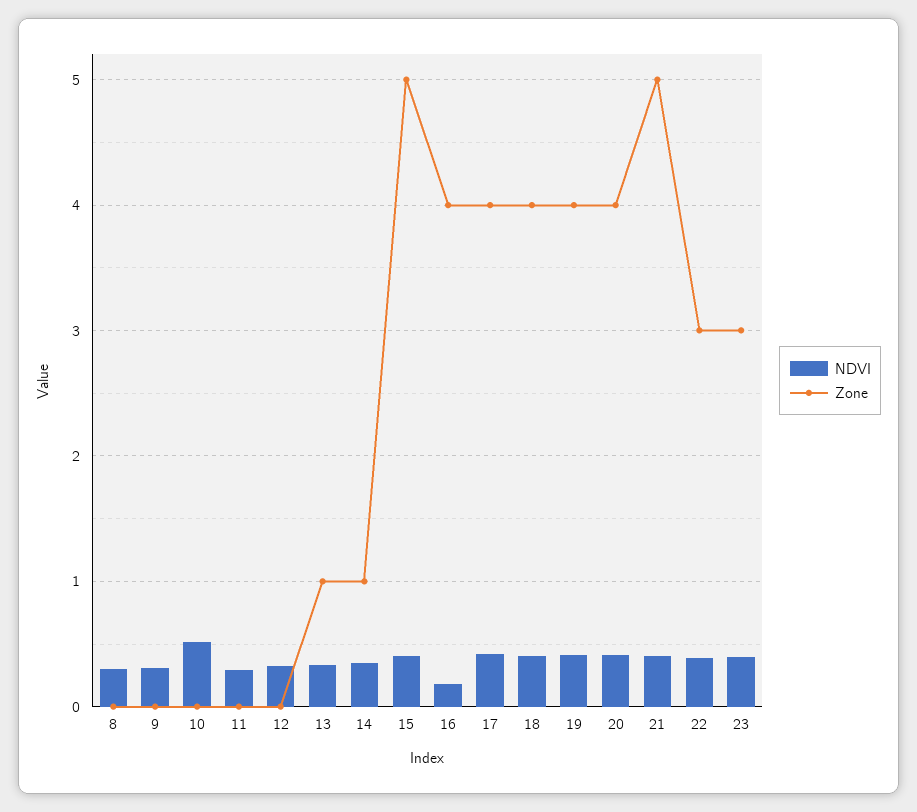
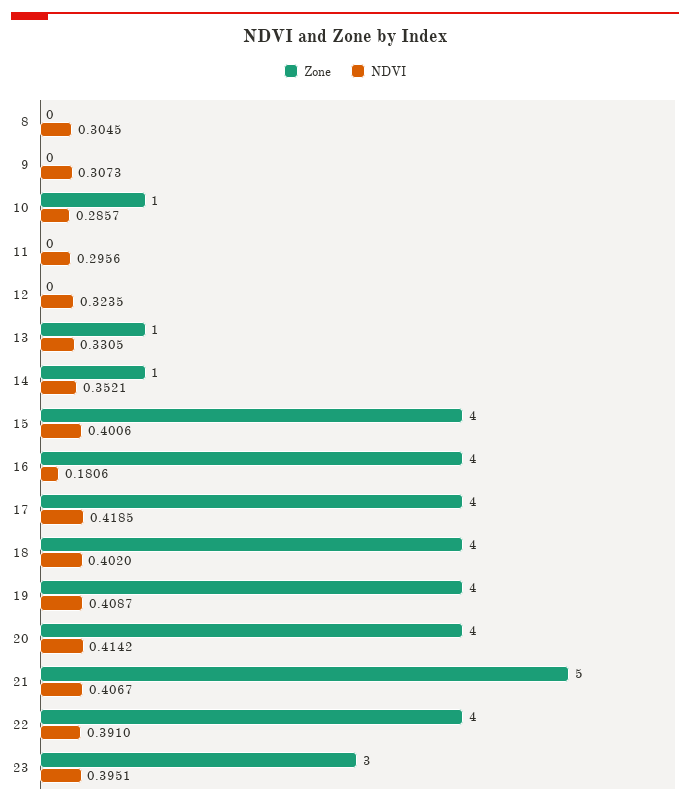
  {
    "NDVI": {
      "8": 0.3045,
      "9": 0.3073,
-     "10": 0.5,
+     "10": 0.2857,
      "11": 0.2956,
      "12": 0.3235,
      "13": 0.3305,
      "14": 0.3521,
      "15": 0.4006,
      "16": 0.1806,
      "17": 0.4185,
      "18": 0.402,
      "19": 0.4087,
      "20": 0.4142,
      "21": 0.4067,
      "22": 0.391,
      "23": 0.3951
    },
    "Zone": {
      "8": 0,
      "9": 0,
-     "10": 0,
+     "10": 1,
      "11": 0,
      "12": 0,
      "13": 1,
      "14": 1,
-     "15": 5,
+     "15": 4,
      "16": 4,
      "17": 4,
      "18": 4,
      "19": 4,
      "20": 4,
      "21": 5,
-     "22": 3,
+     "22": 4,
      "23": 3
    }
  }

